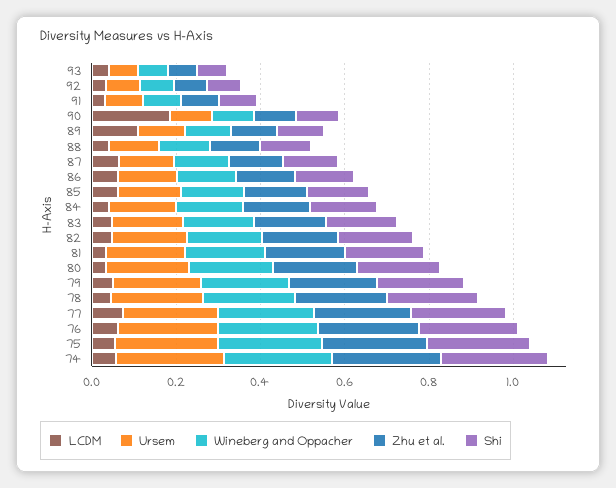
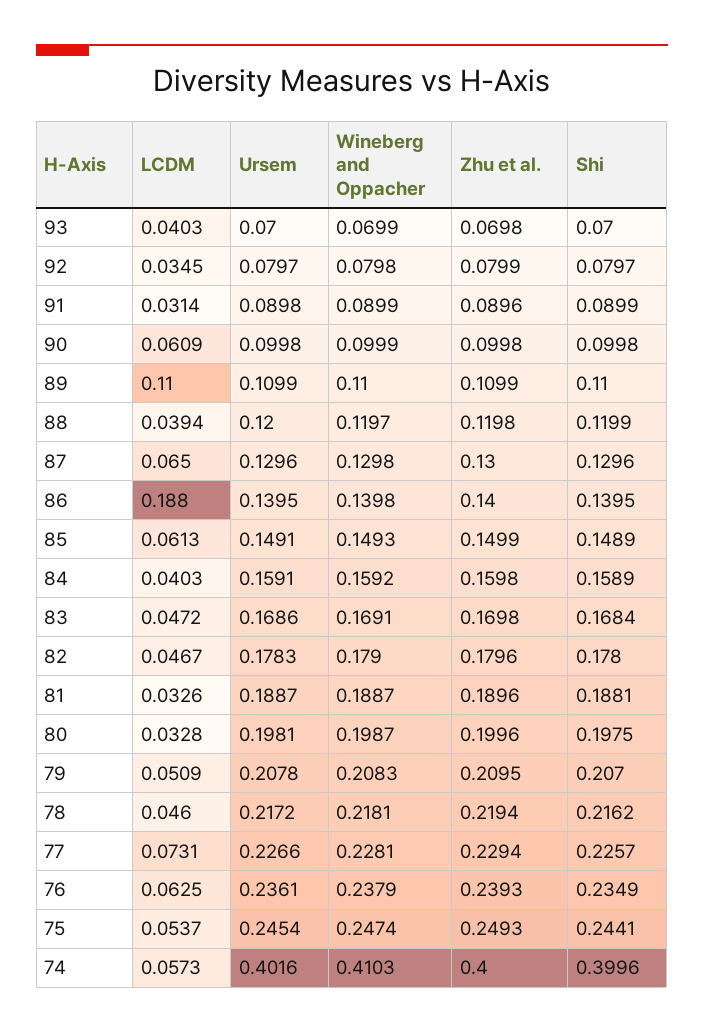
  {
    "LCDM": {
      "93": 0.0403,
      "92": 0.0345,
      "91": 0.0314,
-     "90": 0.2,
+     "90": 0.0609,
      "89": 0.11,
      "88": 0.0394,
      "87": 0.065,
-     "86": 0.05,
+     "86": 0.188,
      "85": 0.0613,
      "84": 0.0403,
      "83": 0.0472,
      "82": 0.0467,
      "81": 0.0326,
      "80": 0.0328,
      "79": 0.0509,
      "78": 0.046,
      "77": 0.0731,
      "76": 0.0625,
      "75": 0.0537,
      "74": 0.0573
    },
    "Ursem": {
      "93": 0.07,
      "92": 0.0797,
      "91": 0.0898,
      "90": 0.0998,
      "89": 0.1099,
      "88": 0.12,
      "87": 0.1296,
      "86": 0.1395,
      "85": 0.1491,
      "84": 0.1591,
      "83": 0.1686,
      "82": 0.1783,
      "81": 0.1887,
      "80": 0.1981,
      "79": 0.2078,
      "78": 0.2172,
      "77": 0.2266,
      "76": 0.2361,
      "75": 0.2454,
-     "74": 0.25
+     "74": 0.4016
    },
    "Wineberg and Oppacher": {
      "93": 0.0699,
      "92": 0.0798,
      "91": 0.0899,
      "90": 0.0999,
      "89": 0.11,
      "88": 0.1197,
      "87": 0.1298,
      "86": 0.1398,
      "85": 0.1493,
      "84": 0.1592,
      "83": 0.1691,
      "82": 0.179,
      "81": 0.1887,
      "80": 0.1987,
      "79": 0.2083,
      "78": 0.2181,
      "77": 0.2281,
      "76": 0.2379,
      "75": 0.2474,
-     "74": 0.25
+     "74": 0.4103
    },
    "Zhu et al.": {
      "93": 0.0698,
      "92": 0.0799,
      "91": 0.0896,
      "90": 0.0998,
      "89": 0.1099,
      "88": 0.1198,
      "87": 0.13,
      "86": 0.14,
      "85": 0.1499,
      "84": 0.1598,
      "83": 0.1698,
      "82": 0.1796,
      "81": 0.1896,
      "80": 0.1996,
      "79": 0.2095,
      "78": 0.2194,
      "77": 0.2294,
      "76": 0.2393,
      "75": 0.2493,
-     "74": 0.25
+     "74": 0.4
    },
    "Shi": {
      "93": 0.07,
      "92": 0.0797,
      "91": 0.0899,
      "90": 0.0998,
      "89": 0.11,
      "88": 0.1199,
      "87": 0.1296,
      "86": 0.1395,
      "85": 0.1489,
      "84": 0.1589,
      "83": 0.1684,
      "82": 0.178,
      "81": 0.1881,
      "80": 0.1975,
      "79": 0.207,
      "78": 0.2162,
      "77": 0.2257,
      "76": 0.2349,
      "75": 0.2441,
-     "74": 0.25
+     "74": 0.3996
    }
  }

